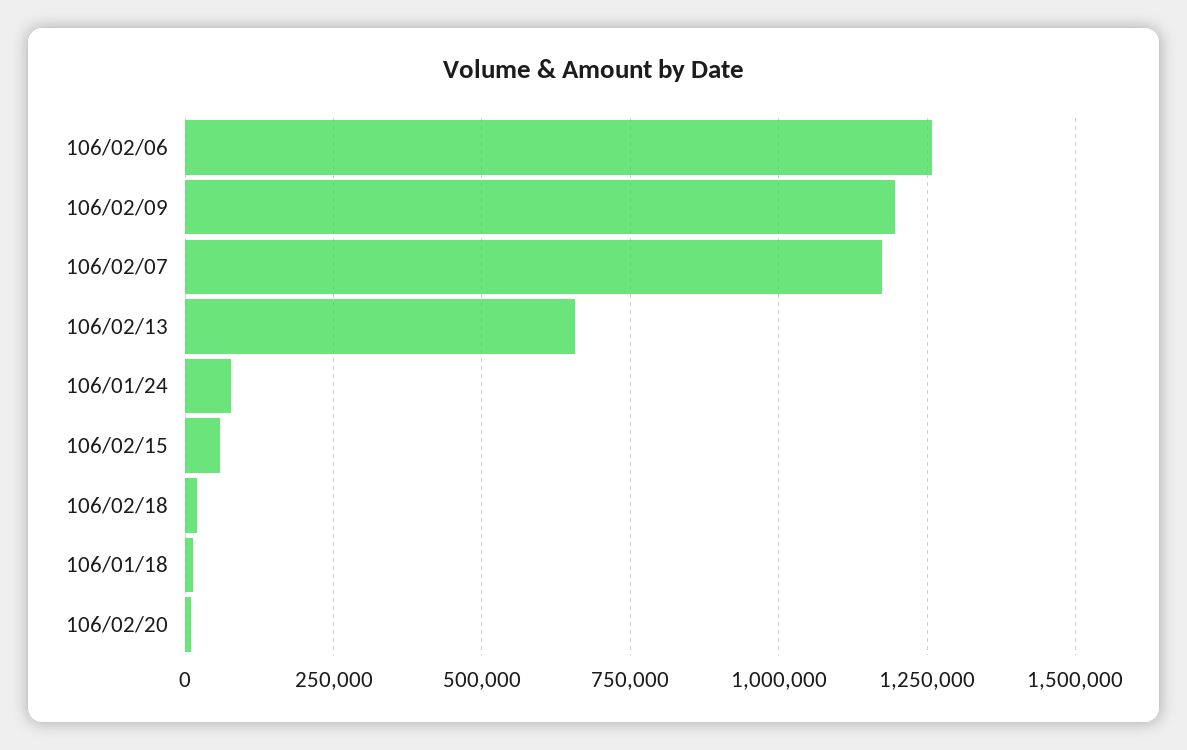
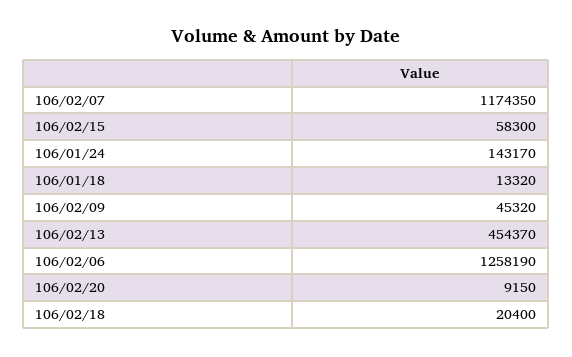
  {
    "106/02/06": 1258190,
-   "106/02/09": 1200000,
+   "106/02/09": 45320,
    "106/02/07": 1174350,
-   "106/02/13": 650000,
+   "106/02/13": 454370,
-   "106/01/24": 75000,
+   "106/01/24": 143170,
    "106/02/15": 58300,
    "106/02/18": 20400,
    "106/01/18": 13320,
    "106/02/20": 9150
  }

